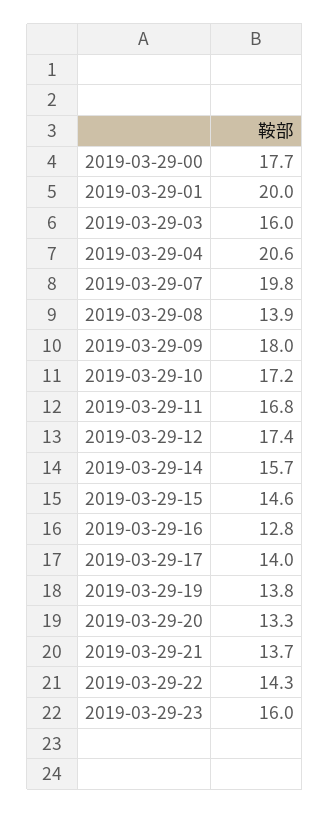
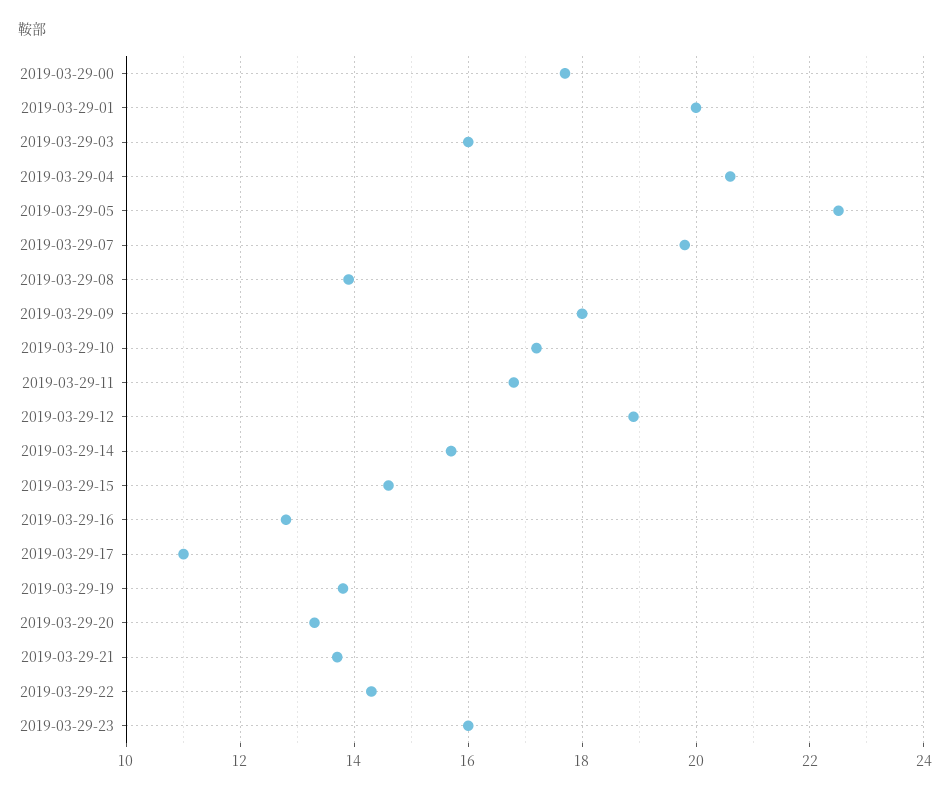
  {
    "2019-03-29-00": 17.7,
    "2019-03-29-01": 20,
    "2019-03-29-03": 16,
    "2019-03-29-04": 20.6,
    "2019-03-29-07": 19.8,
    "2019-03-29-08": 13.9,
    "2019-03-29-09": 18,
    "2019-03-29-10": 17.2,
    "2019-03-29-11": 16.8,
-   "2019-03-29-12": 17.4,
+   "2019-03-29-12": 19,
    "2019-03-29-14": 15.7,
    "2019-03-29-15": 14.6,
    "2019-03-29-16": 12.8,
-   "2019-03-29-17": 14,
+   "2019-03-29-17": 11,
    "2019-03-29-19": 13.8,
    "2019-03-29-20": 13.3,
    "2019-03-29-21": 13.7,
    "2019-03-29-22": 14.3,
-   "2019-03-29-23": 16
+   "2019-03-29-23": 16,
+   "2019-03-29-05": 22.5
  }

